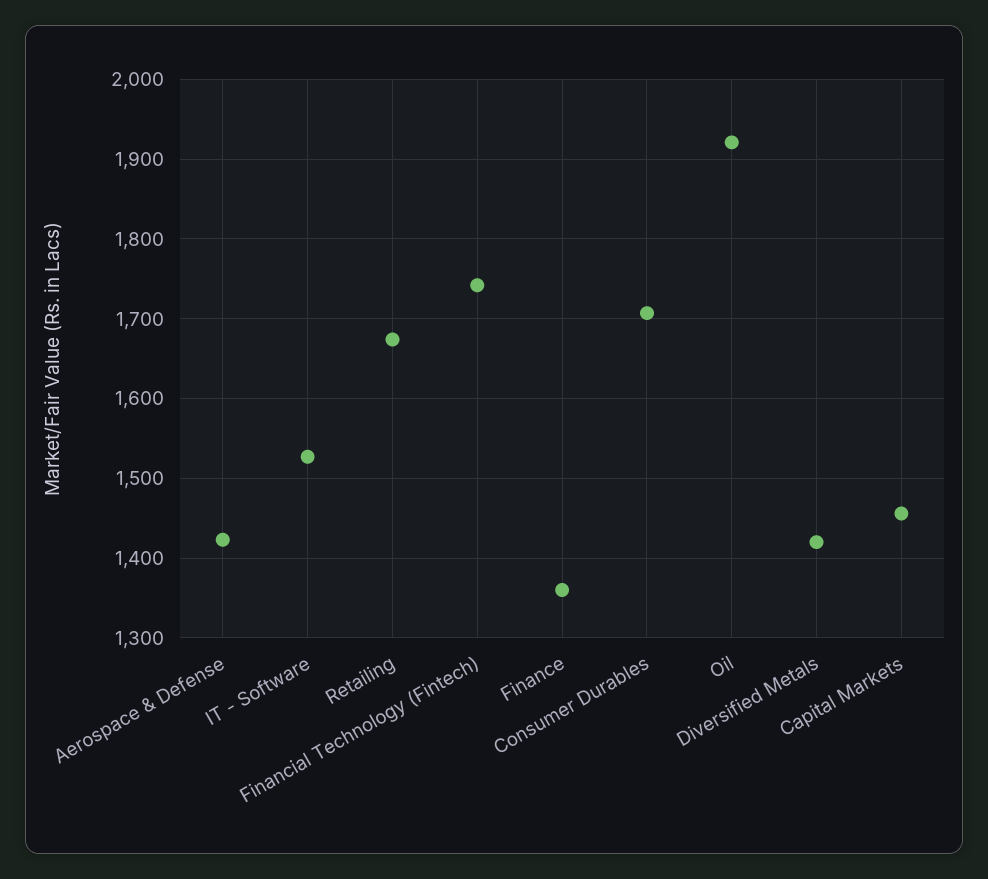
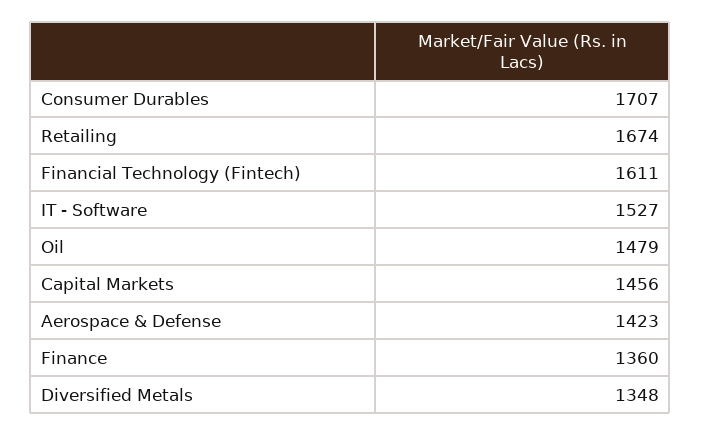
  {
    "Aerospace & Defense": 1423,
    "IT - Software": 1527,
    "Retailing": 1674,
-   "Financial Technology (Fintech)": 1740,
+   "Financial Technology (Fintech)": 1611,
    "Finance": 1360,
    "Consumer Durables": 1707,
-   "Oil": 1920,
+   "Oil": 1479,
-   "Diversified Metals": 1420,
+   "Diversified Metals": 1348,
    "Capital Markets": 1456
  }

